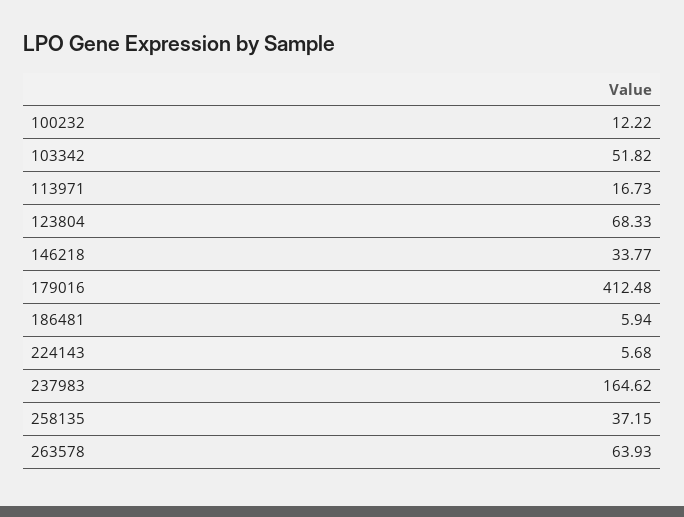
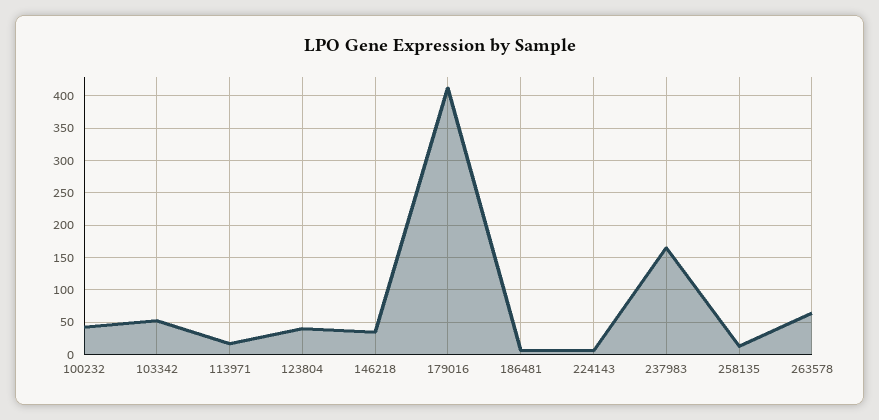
  {
-   "100232": 12.22,
+   "100232": 40,
    "103342": 51.82,
    "113971": 16.73,
-   "123804": 68.33,
+   "123804": 40,
    "146218": 33.77,
    "179016": 412.48,
    "186481": 5.94,
    "224143": 5.68,
    "237983": 164.62,
-   "258135": 37.15,
+   "258135": 10,
    "263578": 63.93
  }

